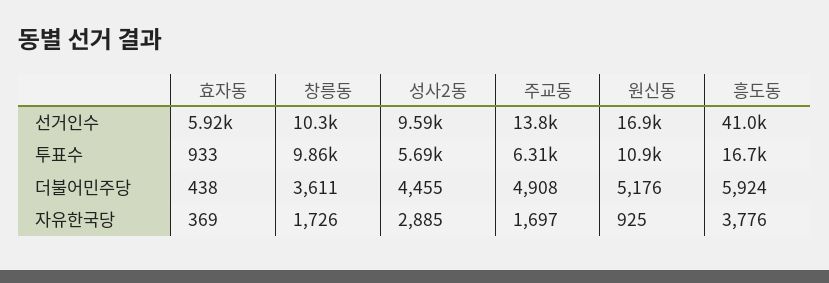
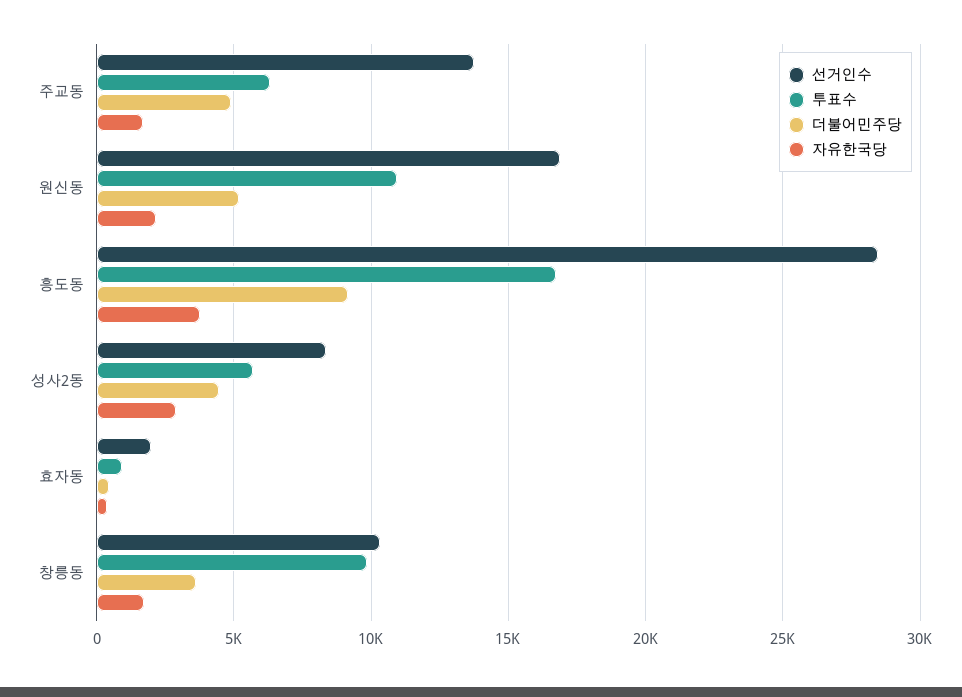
  {
    "선거인수": {
-     "효자동": 5920,
+     "효자동": 2000,
      "창릉동": 10300,
-     "성사2동": 9590,
+     "성사2동": 8500,
      "주교동": 13800,
      "원신동": 16900,
-     "흥도동": 41000
+     "흥도동": 28500
    },
    "투표수": {
      "효자동": 933,
      "창릉동": 9860,
      "성사2동": 5690,
      "주교동": 6310,
      "원신동": 10900,
      "흥도동": 16700
    },
    "더불어민주당": {
      "효자동": 438,
      "창릉동": 3611,
      "성사2동": 4455,
      "주교동": 4908,
      "원신동": 5176,
-     "흥도동": 5924
+     "흥도동": 9000
    },
    "자유한국당": {
      "효자동": 369,
      "창릉동": 1726,
      "성사2동": 2885,
      "주교동": 1697,
-     "원신동": 925,
+     "원신동": 2000,
      "흥도동": 3776
    }
  }

